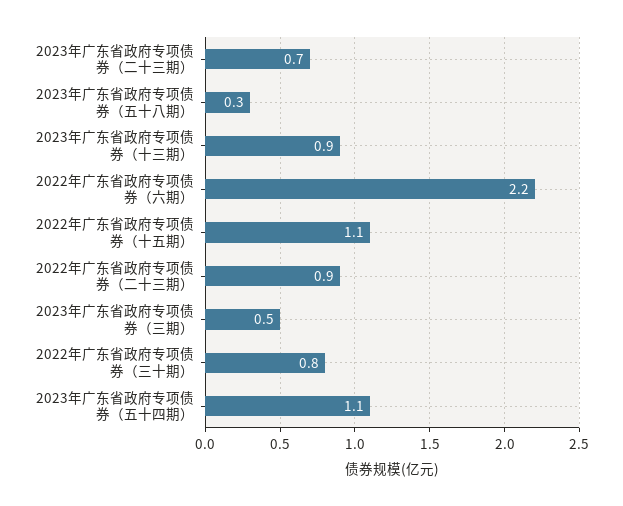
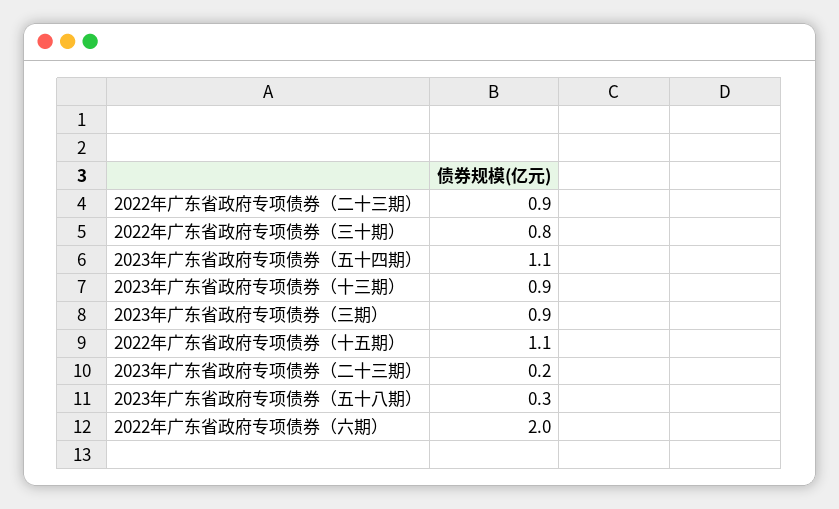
  {
-   "2023年广东省政府专项债券（二十三期）": 0.7,
+   "2023年广东省政府专项债券（二十三期）": 0.2,
    "2023年广东省政府专项债券（五十八期）": 0.3,
    "2023年广东省政府专项债券（十三期）": 0.9,
-   "2022年广东省政府专项债券（六期）": 2.2,
+   "2022年广东省政府专项债券（六期）": 2,
    "2022年广东省政府专项债券（十五期）": 1.1,
    "2022年广东省政府专项债券（二十三期）": 0.9,
-   "2023年广东省政府专项债券（三期）": 0.5,
+   "2023年广东省政府专项债券（三期）": 0.9,
    "2022年广东省政府专项债券（三十期）": 0.8,
    "2023年广东省政府专项债券（五十四期）": 1.1
  }

